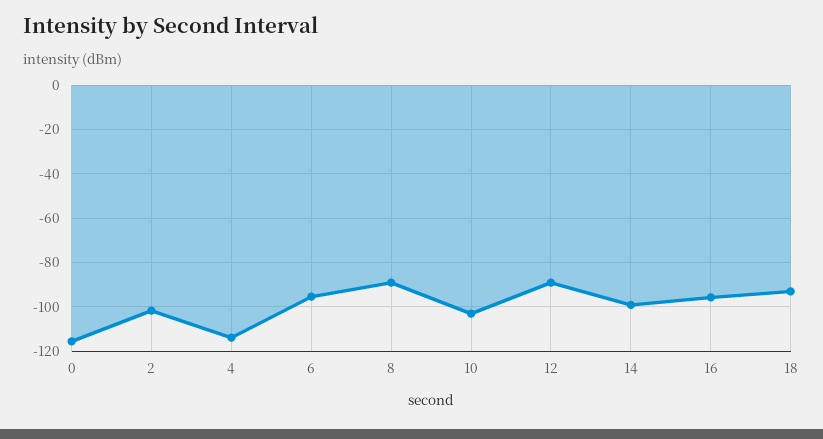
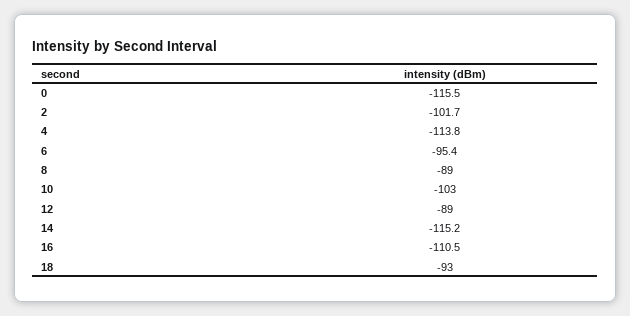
  {
    "0": -115.5,
    "2": -101.7,
    "4": -113.8,
    "6": -95.4,
    "8": -89,
    "10": -103,
    "12": -89,
-   "14": -100,
+   "14": -115.2,
-   "16": -95,
+   "16": -110.5,
    "18": -93
  }

